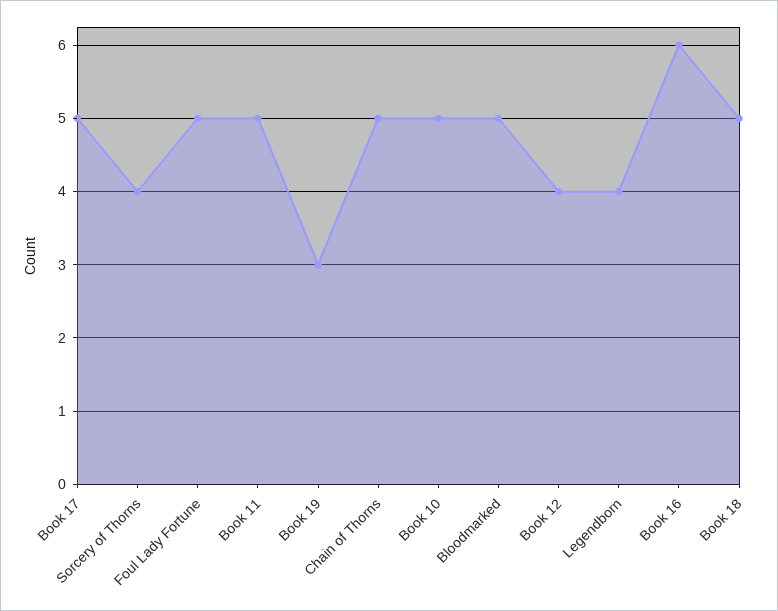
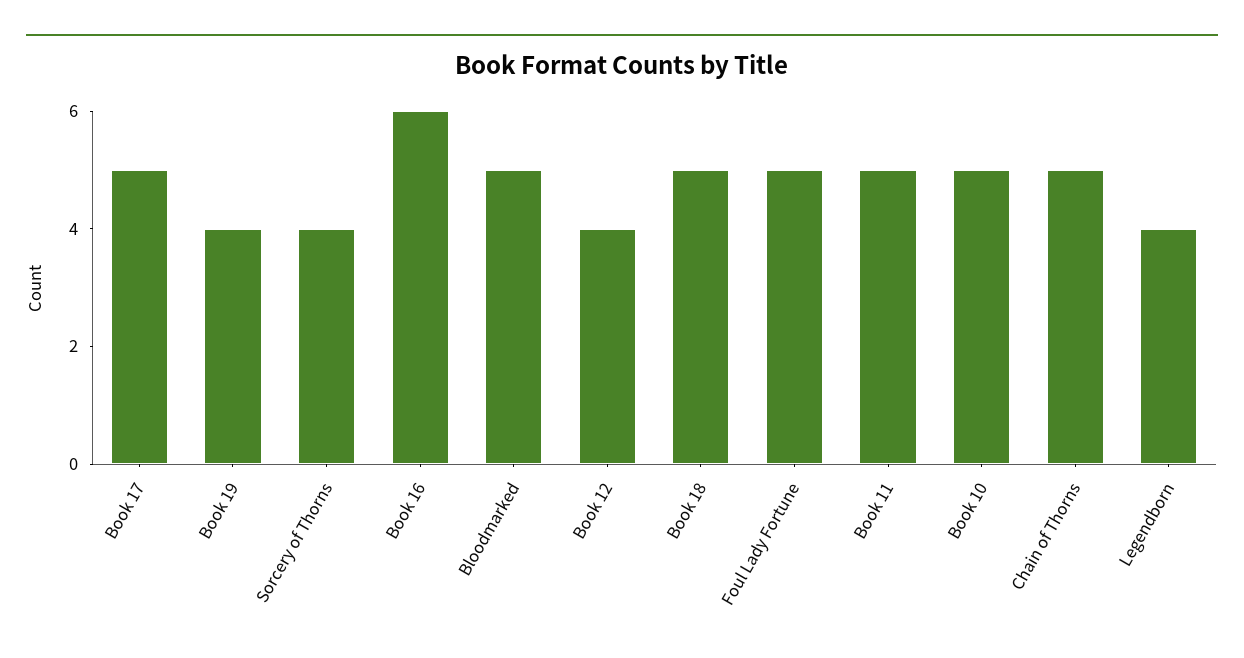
  {
    "Book 17": 5,
    "Sorcery of Thorns": 4,
    "Foul Lady Fortune": 5,
    "Book 11": 5,
-   "Book 19": 3,
+   "Book 19": 4,
    "Chain of Thorns": 5,
    "Book 10": 5,
    "Bloodmarked": 5,
    "Book 12": 4,
    "Legendborn": 4,
    "Book 16": 6,
    "Book 18": 5
  }

